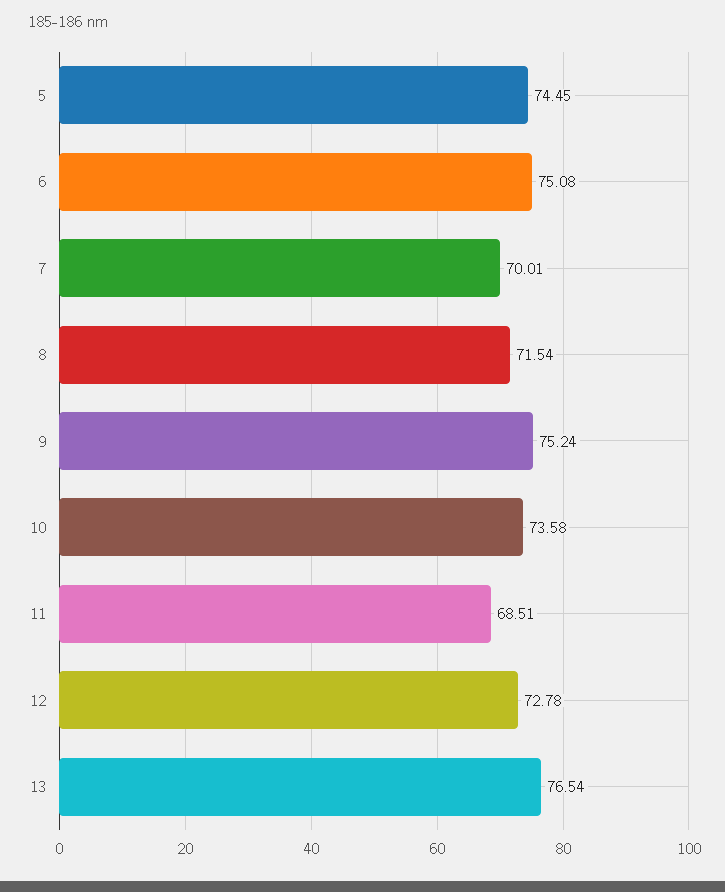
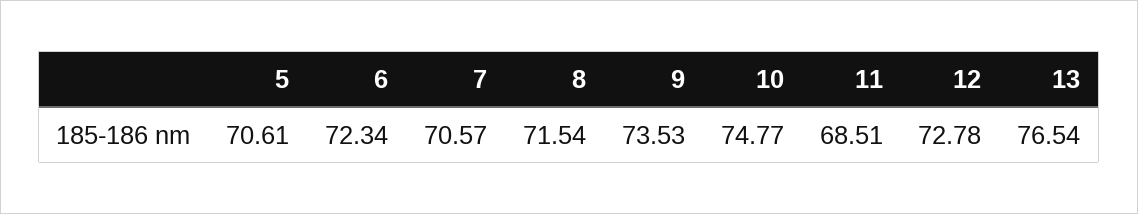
  {
-   "5": 74.45,
+   "5": 70.61,
-   "6": 75.08,
+   "6": 72.34,
-   "7": 70.01,
+   "7": 70.57,
    "8": 71.54,
-   "9": 75.24,
+   "9": 73.53,
-   "10": 73.58,
+   "10": 74.77,
    "11": 68.51,
    "12": 72.78,
    "13": 76.54
  }

